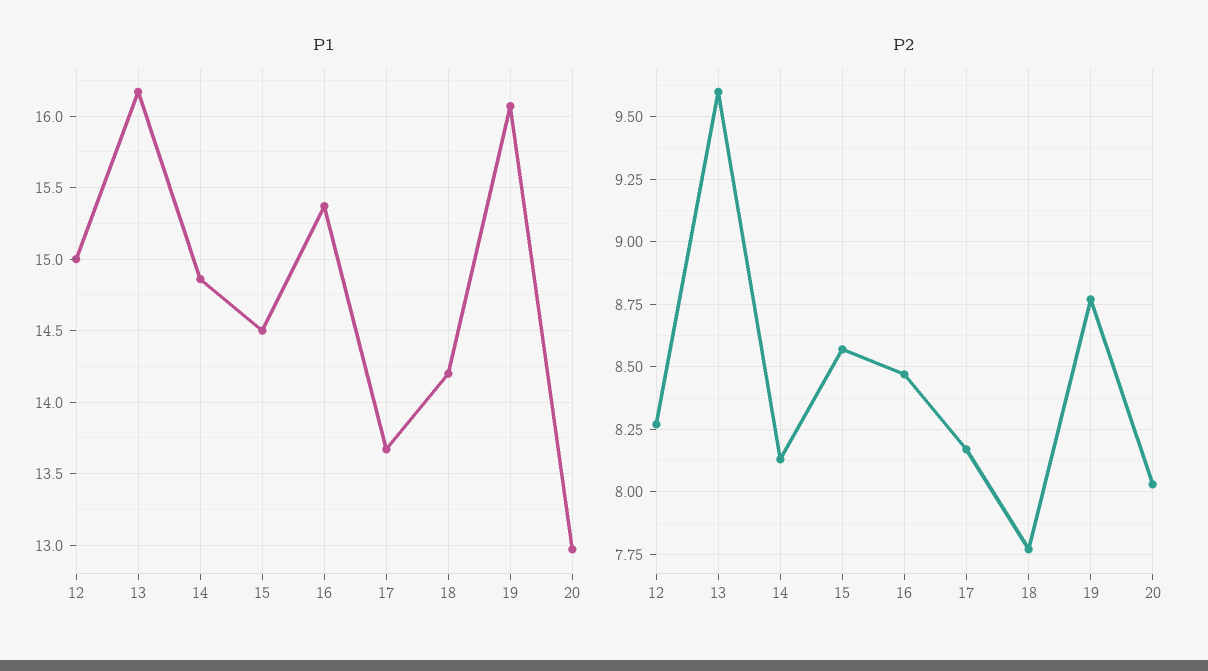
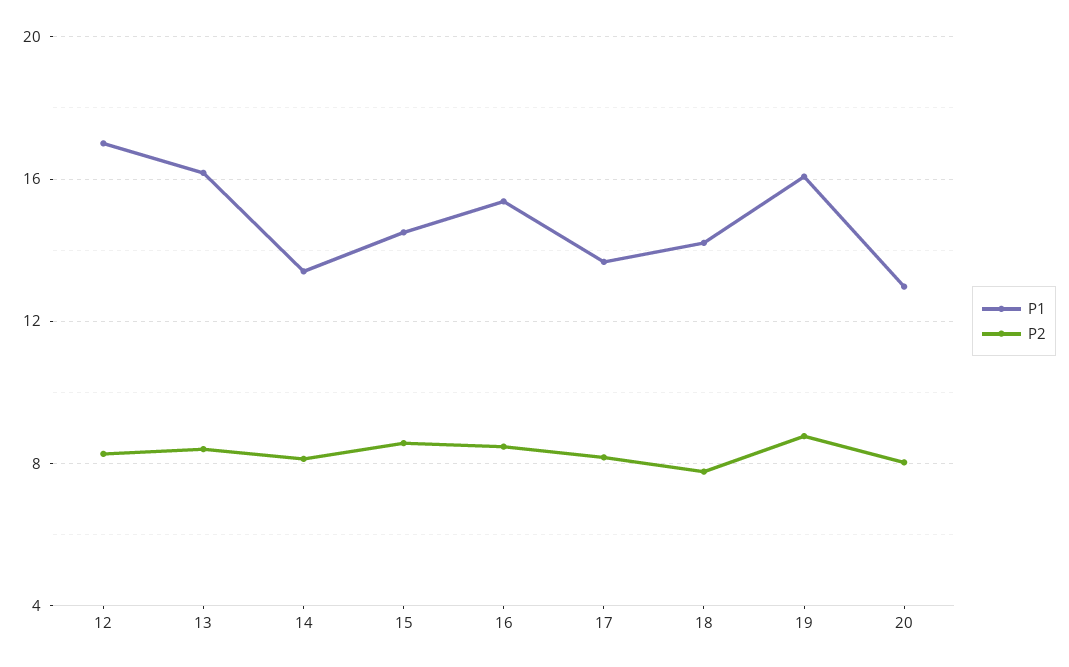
  {
    "P1": {
-     "12": 15,
+     "12": 17,
      "13": 16.15,
-     "14": 14.85,
+     "14": 13.5,
      "15": 14.5,
      "16": 15.35,
      "17": 13.65,
      "18": 14.2,
      "19": 16.05,
      "20": 12.95
    },
    "P2": {
      "12": 8.25,
-     "13": 9.6,
+     "13": 8.5,
      "14": 8.15,
      "15": 8.55,
      "16": 8.45,
      "17": 8.15,
      "18": 7.75,
      "19": 8.75,
      "20": 8.05
    }
  }

